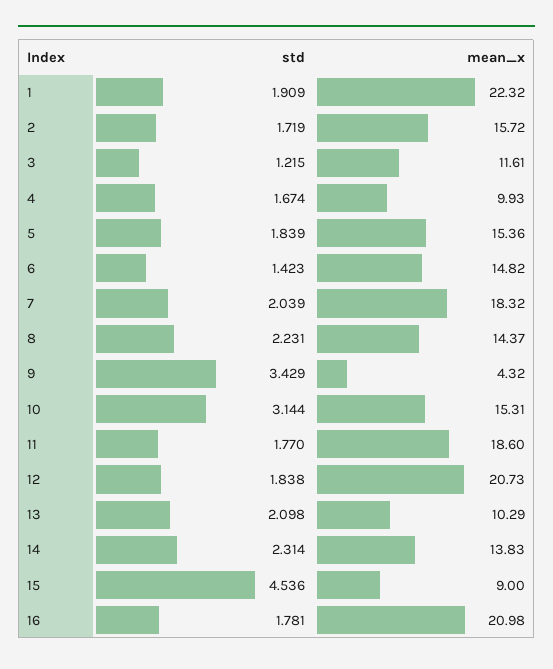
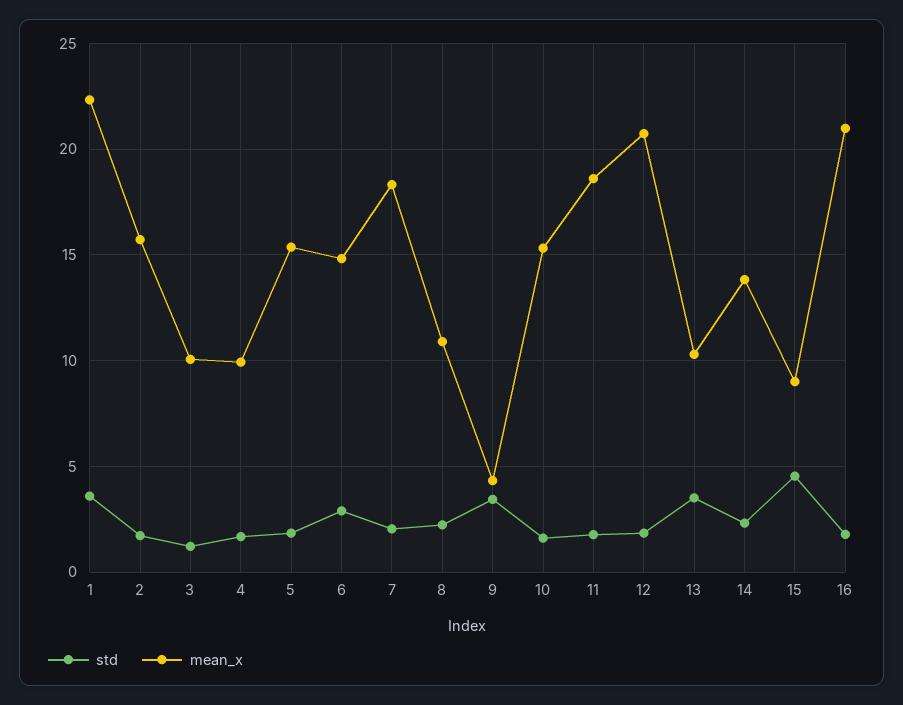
  {
    "std": {
-     "1": 1.909,
+     "1": 3.5,
      "2": 1.719,
      "3": 1.215,
      "4": 1.674,
      "5": 1.839,
-     "6": 1.423,
+     "6": 3,
      "7": 2.039,
      "8": 2.231,
      "9": 3.429,
-     "10": 3.144,
+     "10": 1.5,
      "11": 1.77,
      "12": 1.838,
-     "13": 2.098,
+     "13": 3.5,
      "14": 2.314,
      "15": 4.536,
      "16": 1.781
    },
    "mean_x": {
      "1": 22.32,
      "2": 15.72,
-     "3": 11.61,
+     "3": 10,
      "4": 9.93,
      "5": 15.36,
      "6": 14.82,
      "7": 18.32,
-     "8": 14.37,
+     "8": 11,
      "9": 4.32,
      "10": 15.31,
      "11": 18.6,
      "12": 20.73,
      "13": 10.29,
      "14": 13.83,
      "15": 9,
      "16": 20.98
    }
  }

